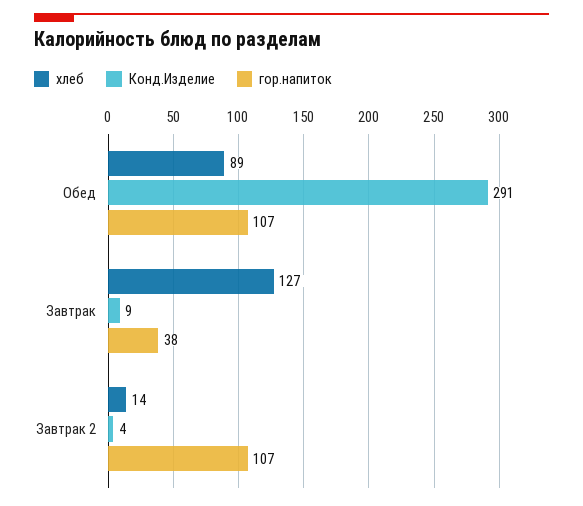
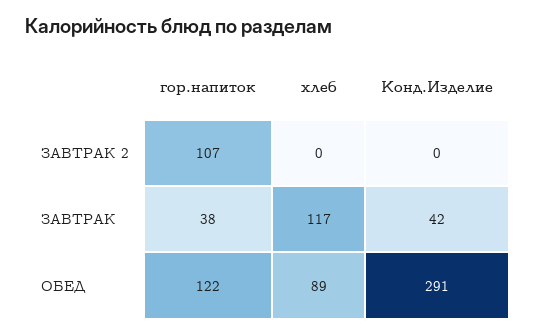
  {
    "хлеб": {
      "Обед": 89,
-     "Завтрак": 127,
+     "Завтрак": 117,
-     "Завтрак 2": 14
+     "Завтрак 2": 0
    },
    "Конд.Изделие": {
      "Обед": 291,
-     "Завтрак": 9,
+     "Завтрак": 42,
-     "Завтрак 2": 4
+     "Завтрак 2": 0
    },
    "гор.напиток": {
-     "Обед": 107,
+     "Обед": 122,
      "Завтрак": 38,
      "Завтрак 2": 107
    }
  }

